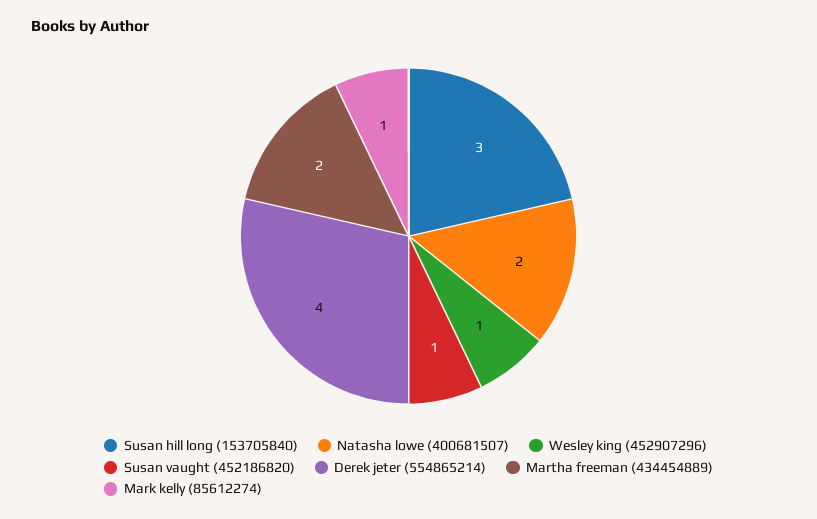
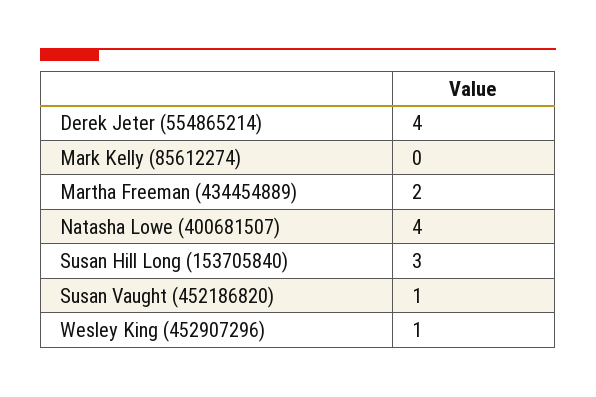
  {
    "Susan hill long (153705840)": 3,
-   "Natasha lowe (400681507)": 2,
+   "Natasha lowe (400681507)": 4,
    "Wesley king (452907296)": 1,
    "Susan vaught (452186820)": 1,
    "Derek jeter (554865214)": 4,
    "Martha freeman (434454889)": 2,
-   "Mark kelly (85612274)": 1
+   "Mark kelly (85612274)": 0
  }

